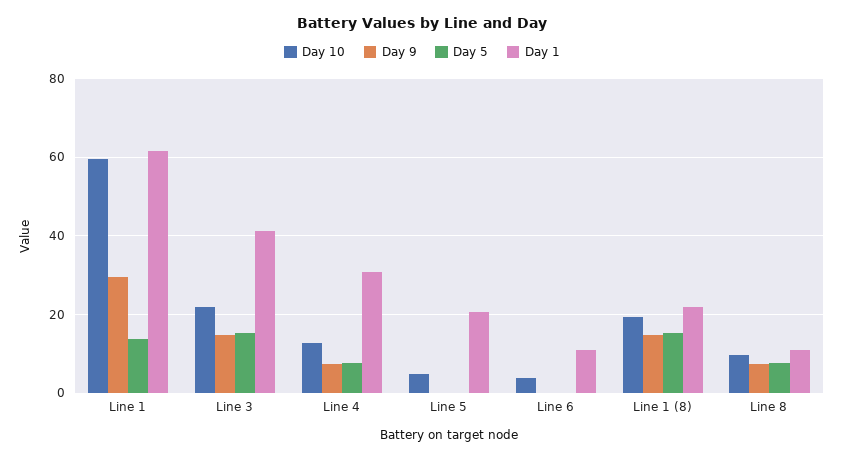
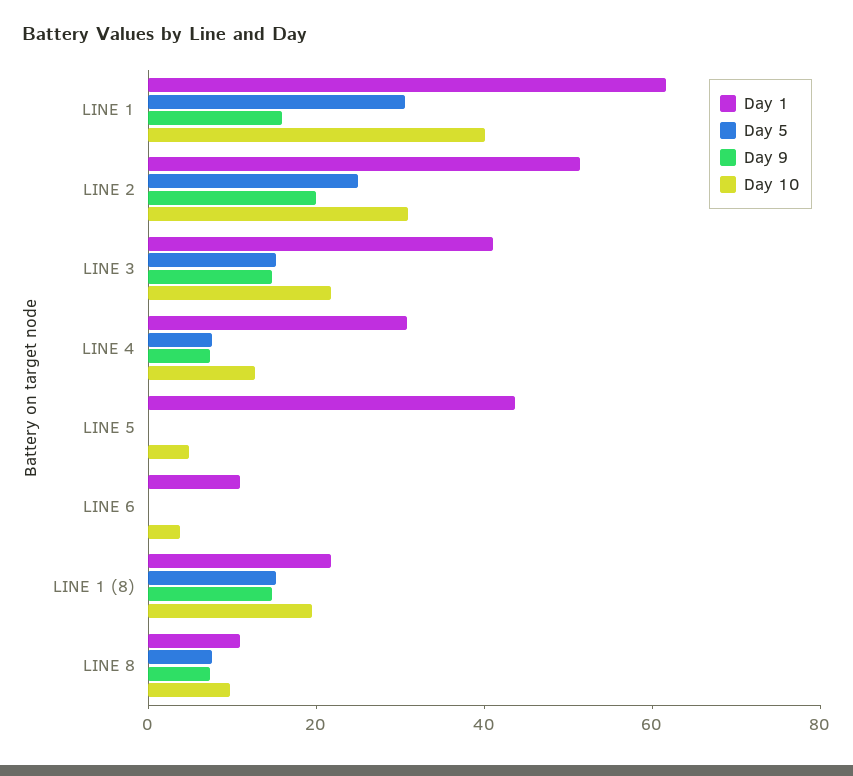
  {
    "Day 10": {
-     "Line 1": 60,
+     "Line 1": 40,
      "Line 3": 22,
      "Line 4": 12,
      "Line 5": 4,
      "Line 6": 4,
      "Line 1 (8)": 20,
-     "Line 8": 10
+     "Line 8": 10,
+     "LINE 2": 30
    },
    "Day 9": {
-     "Line 1": 30,
+     "Line 1": 15,
      "Line 3": 14,
      "Line 4": 8,
      "Line 5": 0,
      "Line 6": 0,
      "Line 1 (8)": 14,
-     "Line 8": 8
+     "Line 8": 8,
+     "LINE 2": 20
    },
    "Day 5": {
-     "Line 1": 14,
+     "Line 1": 30,
      "Line 3": 16,
      "Line 4": 8,
      "Line 5": 0,
      "Line 6": 0,
      "Line 1 (8)": 16,
-     "Line 8": 8
+     "Line 8": 8,
+     "LINE 2": 25
    },
    "Day 1": {
      "Line 1": 62,
      "Line 3": 42,
      "Line 4": 30,
-     "Line 5": 20,
+     "Line 5": 45,
      "Line 6": 10,
      "Line 1 (8)": 22,
-     "Line 8": 10
+     "Line 8": 10,
+     "LINE 2": 50
    }
  }

